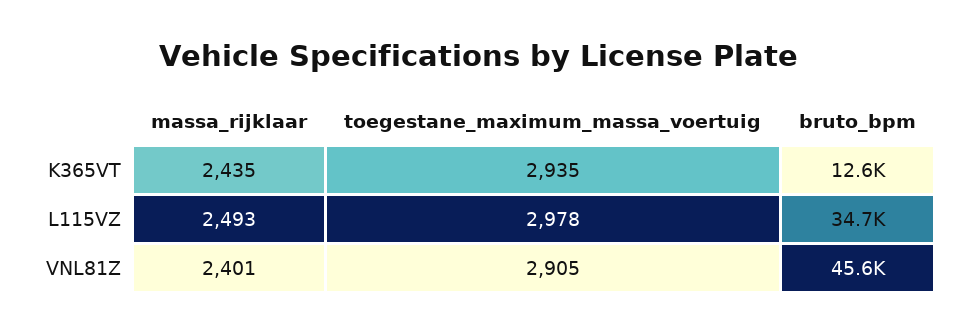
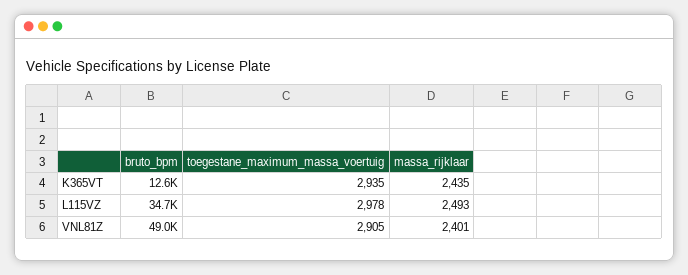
  {
    "massa_rijklaar": {
      "K365VT": 2435,
      "L115VZ": 2493,
      "VNL81Z": 2401
    },
    "toegestane_maximum_massa_voertuig": {
      "K365VT": 2935,
      "L115VZ": 2978,
      "VNL81Z": 2905
    },
    "bruto_bpm": {
      "K365VT": 12600,
      "L115VZ": 34700,
-     "VNL81Z": 45600
+     "VNL81Z": 49000
    }
  }

